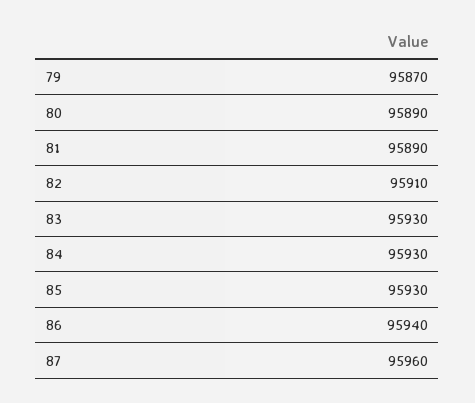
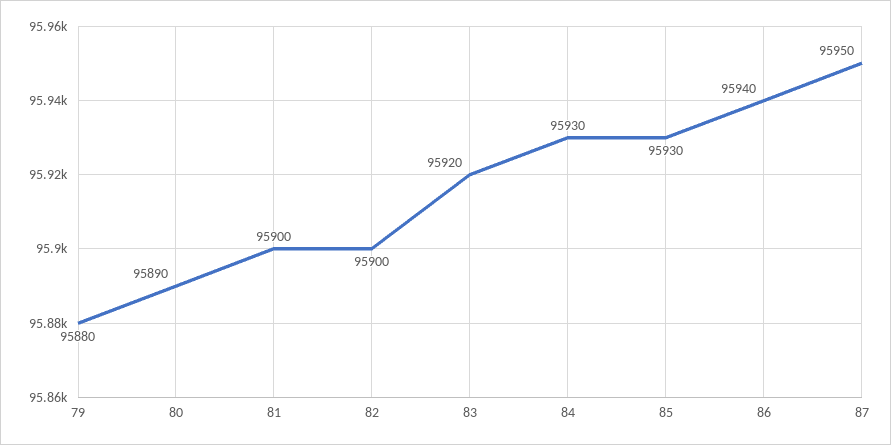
  {
-   "79": 95870,
+   "79": 95880,
    "80": 95890,
-   "81": 95890,
+   "81": 95900,
-   "82": 95910,
+   "82": 95900,
-   "83": 95930,
+   "83": 95920,
    "84": 95930,
    "85": 95930,
    "86": 95940,
-   "87": 95960
+   "87": 95950
  }

